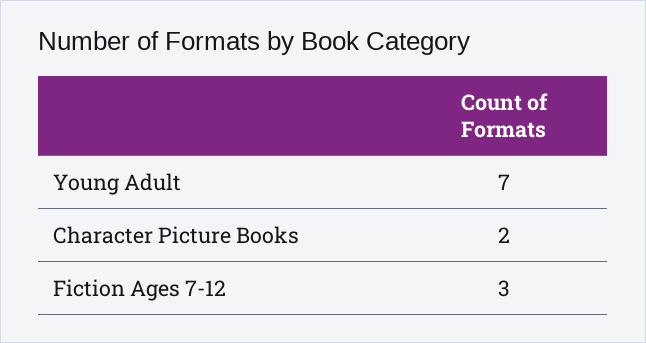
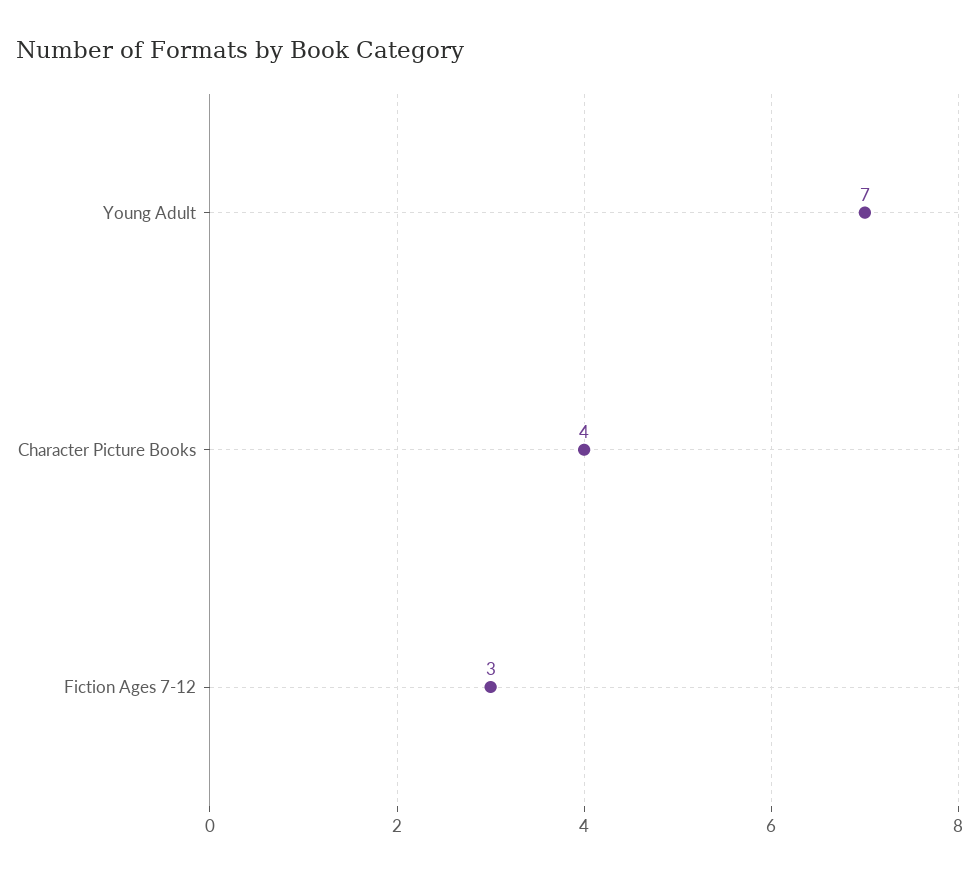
  {
    "Young Adult": 7,
-   "Character Picture Books": 2,
+   "Character Picture Books": 4,
    "Fiction Ages 7-12": 3
  }

